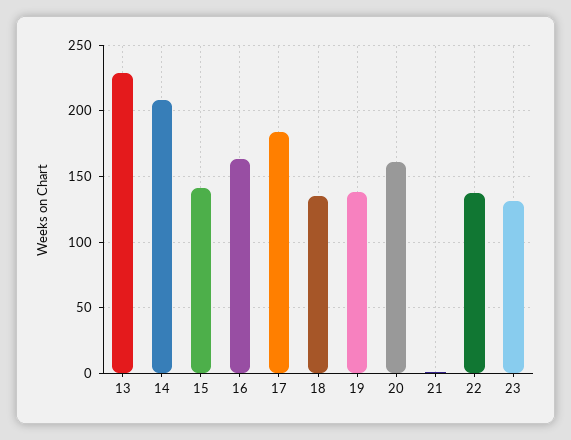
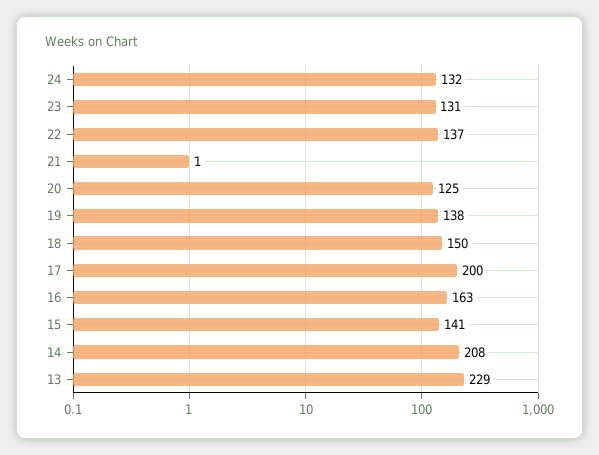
  {
    "13": 229,
    "14": 208,
    "15": 141,
    "16": 163,
-   "17": 185,
+   "17": 200,
-   "18": 135,
+   "18": 150,
    "19": 138,
-   "20": 160,
+   "20": 125,
    "21": 1,
    "22": 137,
-   "23": 131
+   "23": 131,
+   "24": 132
  }

